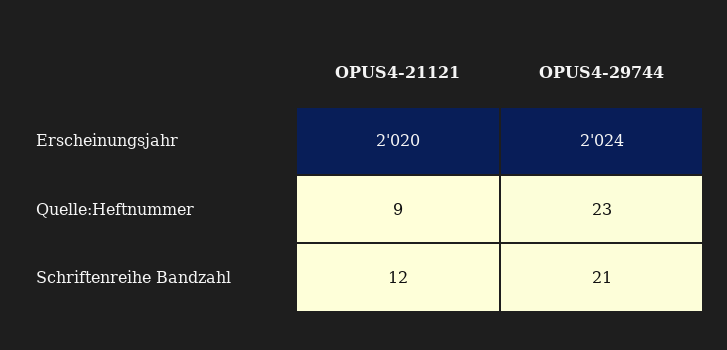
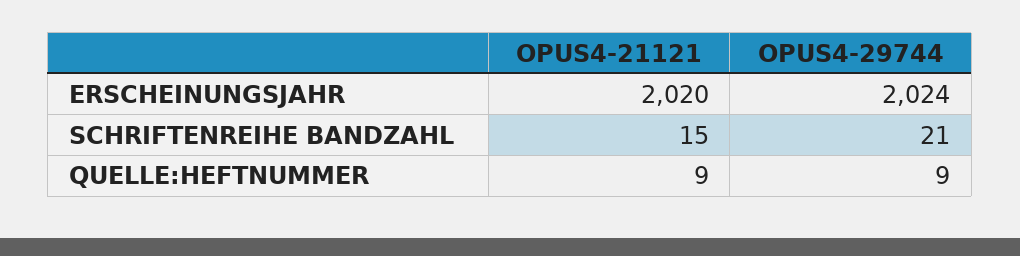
  {
    "OPUS4-21121": {
      "Erscheinungsjahr": 2020,
      "Quelle:Heftnummer": 9,
-     "Schriftenreihe Bandzahl": 12
+     "Schriftenreihe Bandzahl": 15
    },
    "OPUS4-29744": {
      "Erscheinungsjahr": 2024,
-     "Quelle:Heftnummer": 23,
+     "Quelle:Heftnummer": 9,
      "Schriftenreihe Bandzahl": 21
    }
  }

